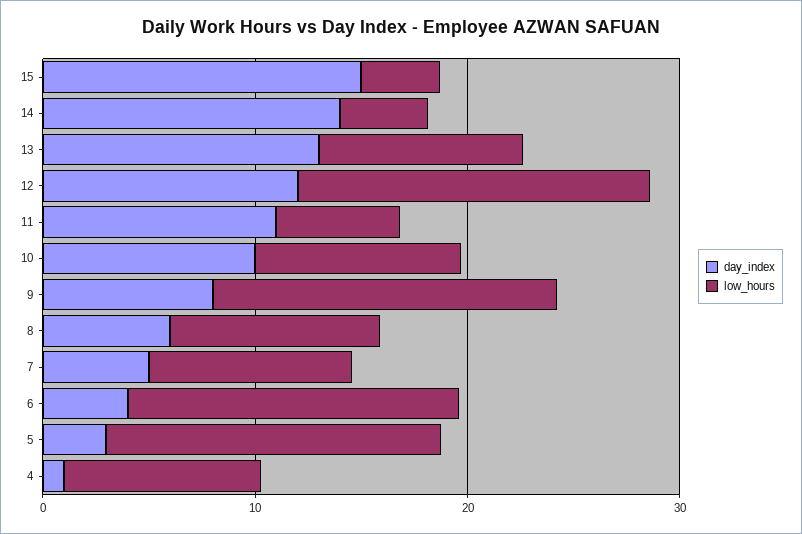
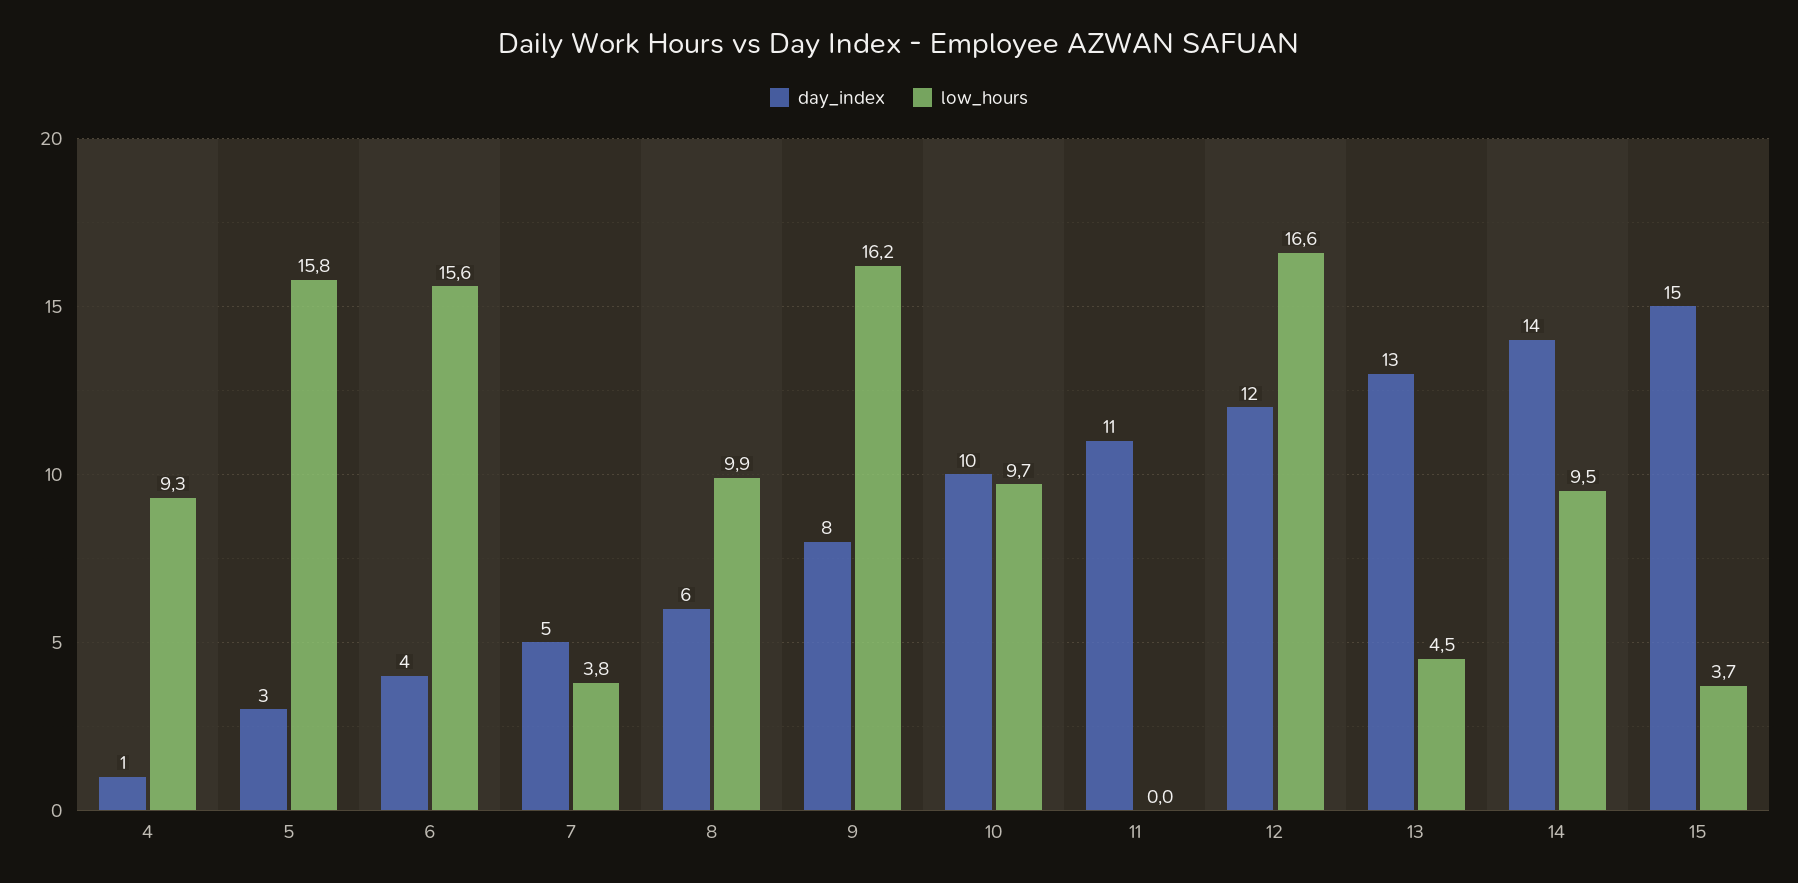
  {
    "day_index": {
      "15": 15,
      "14": 14,
      "13": 13,
      "12": 12,
      "11": 11,
      "10": 10,
      "9": 8,
      "8": 6,
      "7": 5,
      "6": 4,
      "5": 3,
      "4": 1
    },
    "low_hours": {
      "15": 3.7,
-     "14": 4,
+     "14": 9.5,
-     "13": 10,
+     "13": 4.5,
      "12": 16.6,
-     "11": 6,
+     "11": 0,
      "10": 9.7,
      "9": 16.2,
      "8": 9.9,
-     "7": 10,
+     "7": 3.8,
      "6": 15.6,
      "5": 15.8,
      "4": 9.3
    }
  }

